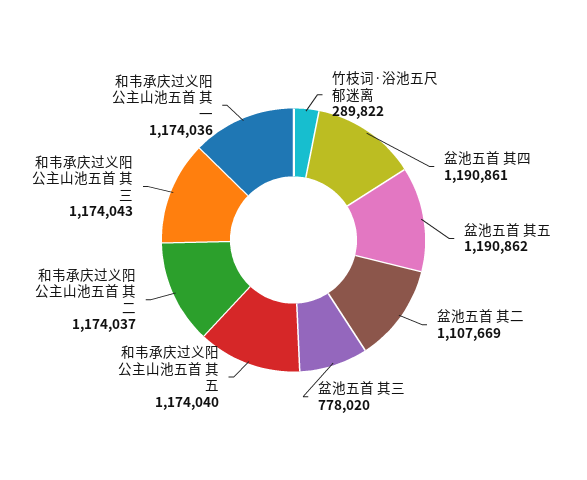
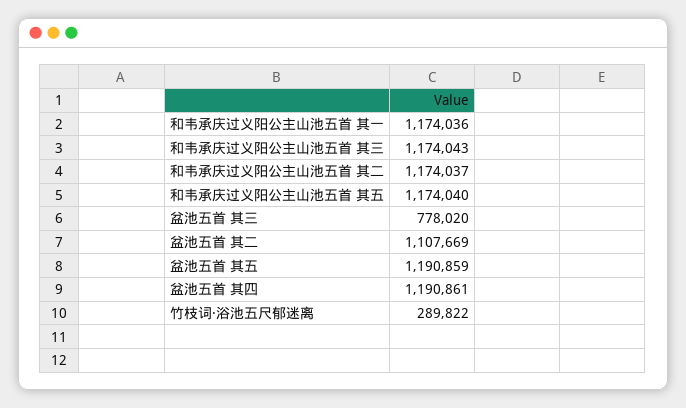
  {
    "竹枝词·浴池五尺郁迷离": 289822,
    "盆池五首 其四": 1190861,
-   "盆池五首 其五": 1190862,
+   "盆池五首 其五": 1190859,
    "盆池五首 其二": 1107669,
    "盆池五首 其三": 778020,
    "和韦承庆过义阳公主山池五首 其五": 1174040,
    "和韦承庆过义阳公主山池五首 其二": 1174037,
    "和韦承庆过义阳公主山池五首 其三": 1174043,
    "和韦承庆过义阳公主山池五首 其一": 1174036
  }

